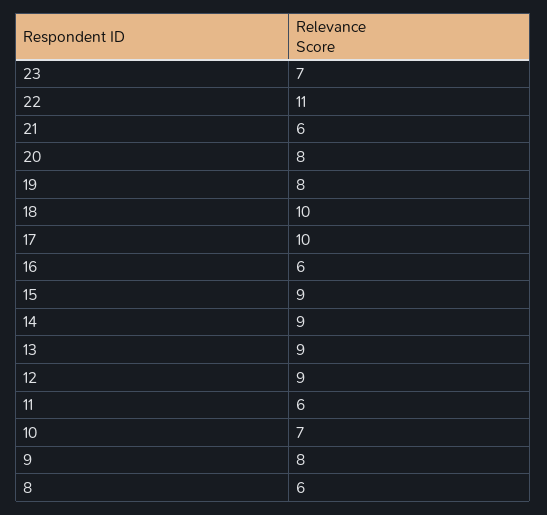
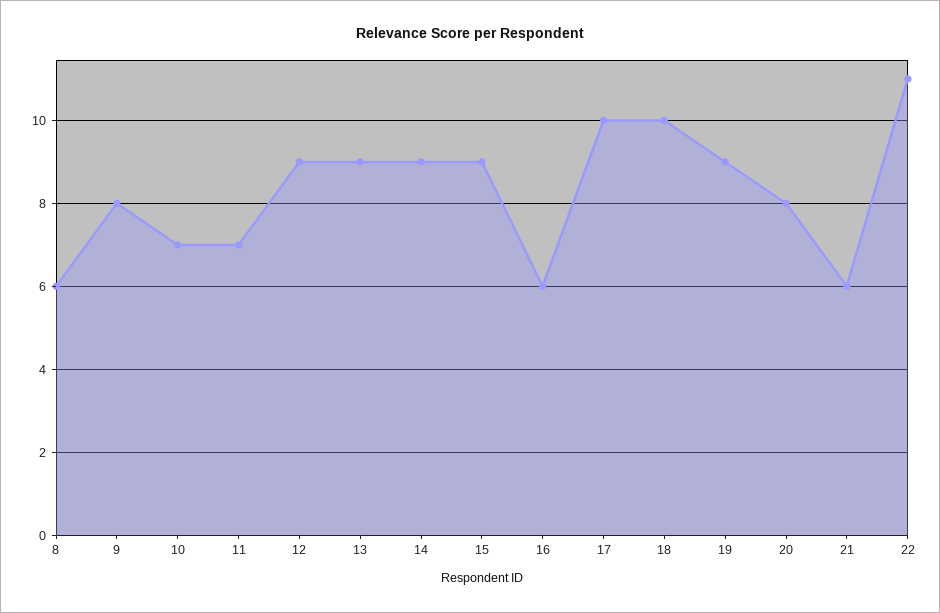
  {
-   "23": 7,
    "22": 11,
    "21": 6,
    "20": 8,
-   "19": 8,
+   "19": 9,
    "18": 10,
    "17": 10,
    "16": 6,
    "15": 9,
    "14": 9,
    "13": 9,
    "12": 9,
-   "11": 6,
+   "11": 7,
    "10": 7,
    "9": 8,
    "8": 6
  }

